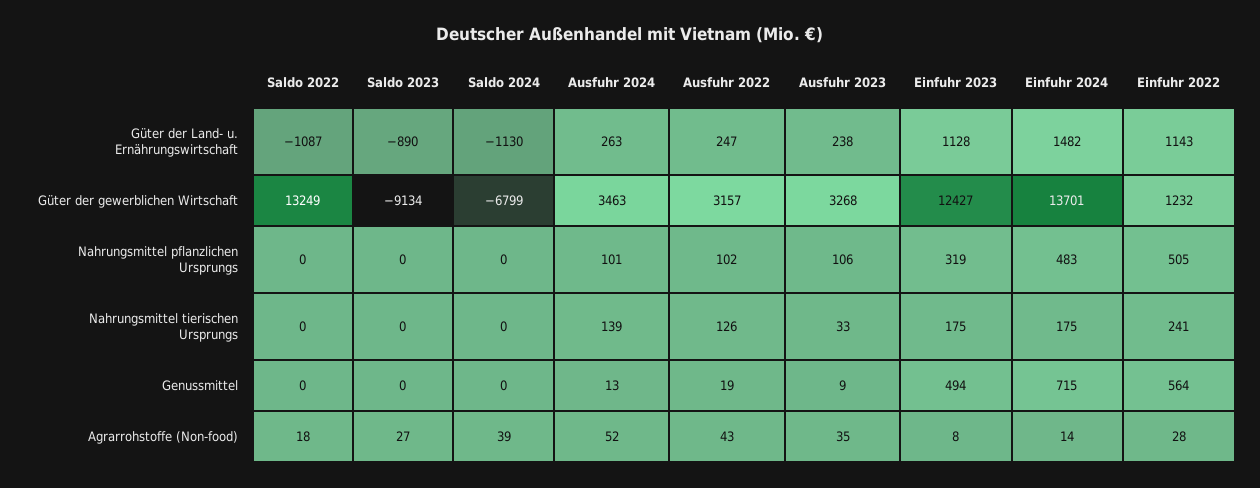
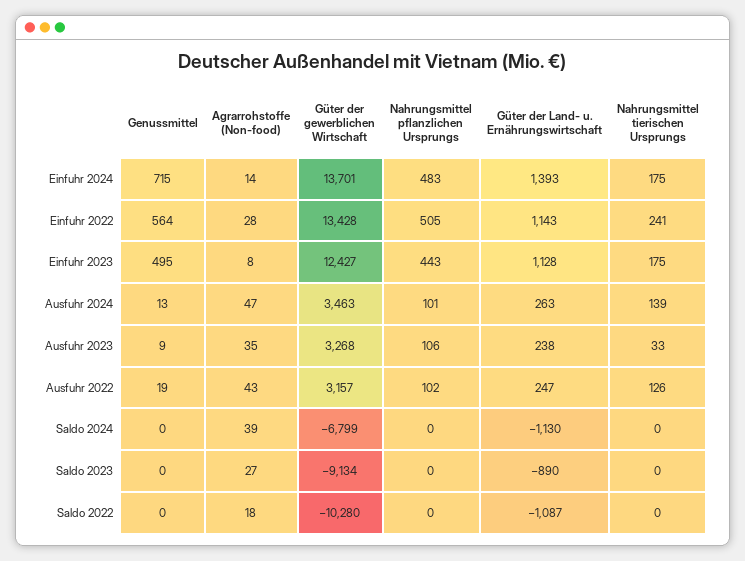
  {
    "Saldo 2022": {
      "Güter der Land- u. Ernährungswirtschaft": -1087,
-     "Güter der gewerblichen Wirtschaft": 13249,
+     "Güter der gewerblichen Wirtschaft": -10280,
      "Nahrungsmittel pflanzlichen Ursprungs": 0,
      "Nahrungsmittel tierischen Ursprungs": 0,
      "Genussmittel": 0,
      "Agrarrohstoffe (Non-food)": 18
    },
    "Saldo 2023": {
      "Güter der Land- u. Ernährungswirtschaft": -890,
      "Güter der gewerblichen Wirtschaft": -9134,
      "Nahrungsmittel pflanzlichen Ursprungs": 0,
      "Nahrungsmittel tierischen Ursprungs": 0,
      "Genussmittel": 0,
      "Agrarrohstoffe (Non-food)": 27
    },
    "Saldo 2024": {
      "Güter der Land- u. Ernährungswirtschaft": -1130,
      "Güter der gewerblichen Wirtschaft": -6799,
      "Nahrungsmittel pflanzlichen Ursprungs": 0,
      "Nahrungsmittel tierischen Ursprungs": 0,
      "Genussmittel": 0,
      "Agrarrohstoffe (Non-food)": 39
    },
    "Ausfuhr 2024": {
      "Güter der Land- u. Ernährungswirtschaft": 263,
      "Güter der gewerblichen Wirtschaft": 3463,
      "Nahrungsmittel pflanzlichen Ursprungs": 101,
      "Nahrungsmittel tierischen Ursprungs": 139,
      "Genussmittel": 13,
-     "Agrarrohstoffe (Non-food)": 52
+     "Agrarrohstoffe (Non-food)": 47
    },
    "Ausfuhr 2022": {
      "Güter der Land- u. Ernährungswirtschaft": 247,
      "Güter der gewerblichen Wirtschaft": 3157,
      "Nahrungsmittel pflanzlichen Ursprungs": 102,
      "Nahrungsmittel tierischen Ursprungs": 126,
      "Genussmittel": 19,
      "Agrarrohstoffe (Non-food)": 43
    },
    "Ausfuhr 2023": {
      "Güter der Land- u. Ernährungswirtschaft": 238,
      "Güter der gewerblichen Wirtschaft": 3268,
      "Nahrungsmittel pflanzlichen Ursprungs": 106,
      "Nahrungsmittel tierischen Ursprungs": 33,
      "Genussmittel": 9,
      "Agrarrohstoffe (Non-food)": 35
    },
    "Einfuhr 2023": {
      "Güter der Land- u. Ernährungswirtschaft": 1128,
      "Güter der gewerblichen Wirtschaft": 12427,
-     "Nahrungsmittel pflanzlichen Ursprungs": 319,
+     "Nahrungsmittel pflanzlichen Ursprungs": 443,
      "Nahrungsmittel tierischen Ursprungs": 175,
-     "Genussmittel": 494,
+     "Genussmittel": 495,
      "Agrarrohstoffe (Non-food)": 8
    },
    "Einfuhr 2024": {
-     "Güter der Land- u. Ernährungswirtschaft": 1482,
+     "Güter der Land- u. Ernährungswirtschaft": 1393,
      "Güter der gewerblichen Wirtschaft": 13701,
      "Nahrungsmittel pflanzlichen Ursprungs": 483,
      "Nahrungsmittel tierischen Ursprungs": 175,
      "Genussmittel": 715,
      "Agrarrohstoffe (Non-food)": 14
    },
    "Einfuhr 2022": {
      "Güter der Land- u. Ernährungswirtschaft": 1143,
-     "Güter der gewerblichen Wirtschaft": 1232,
+     "Güter der gewerblichen Wirtschaft": 13428,
      "Nahrungsmittel pflanzlichen Ursprungs": 505,
      "Nahrungsmittel tierischen Ursprungs": 241,
      "Genussmittel": 564,
      "Agrarrohstoffe (Non-food)": 28
    }
  }

